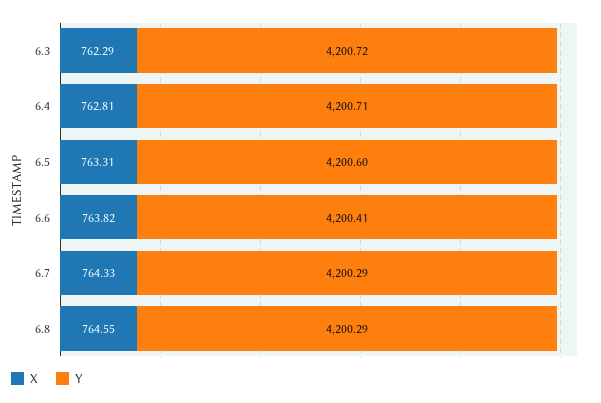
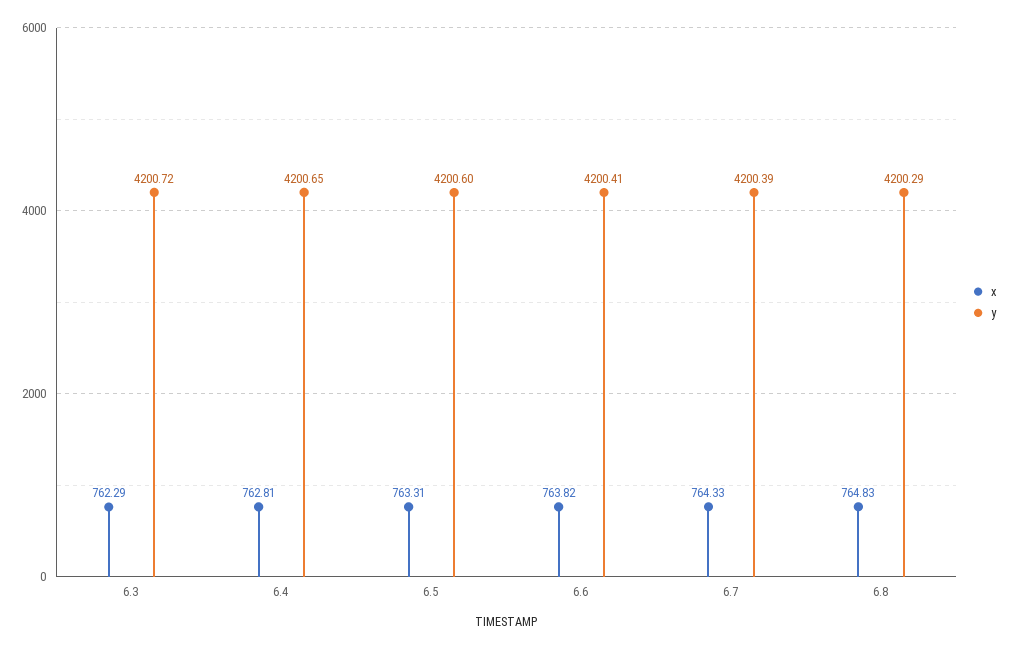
  {
    "X": {
      "6.3": 762.29,
      "6.4": 762.81,
      "6.5": 763.31,
      "6.6": 763.82,
      "6.7": 764.33,
-     "6.8": 764.55
+     "6.8": 764.83
    },
    "Y": {
      "6.3": 4200.72,
-     "6.4": 4200.71,
+     "6.4": 4200.65,
      "6.5": 4200.6,
      "6.6": 4200.41,
-     "6.7": 4200.29,
+     "6.7": 4200.39,
      "6.8": 4200.29
    }
  }

